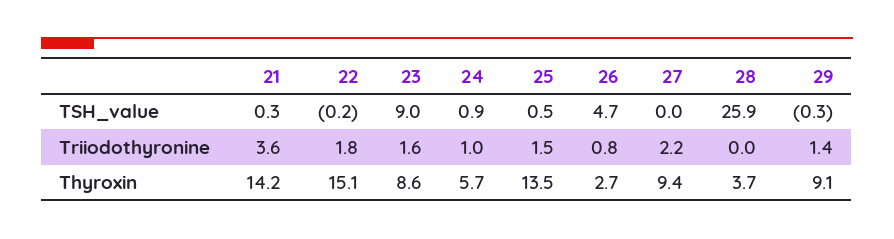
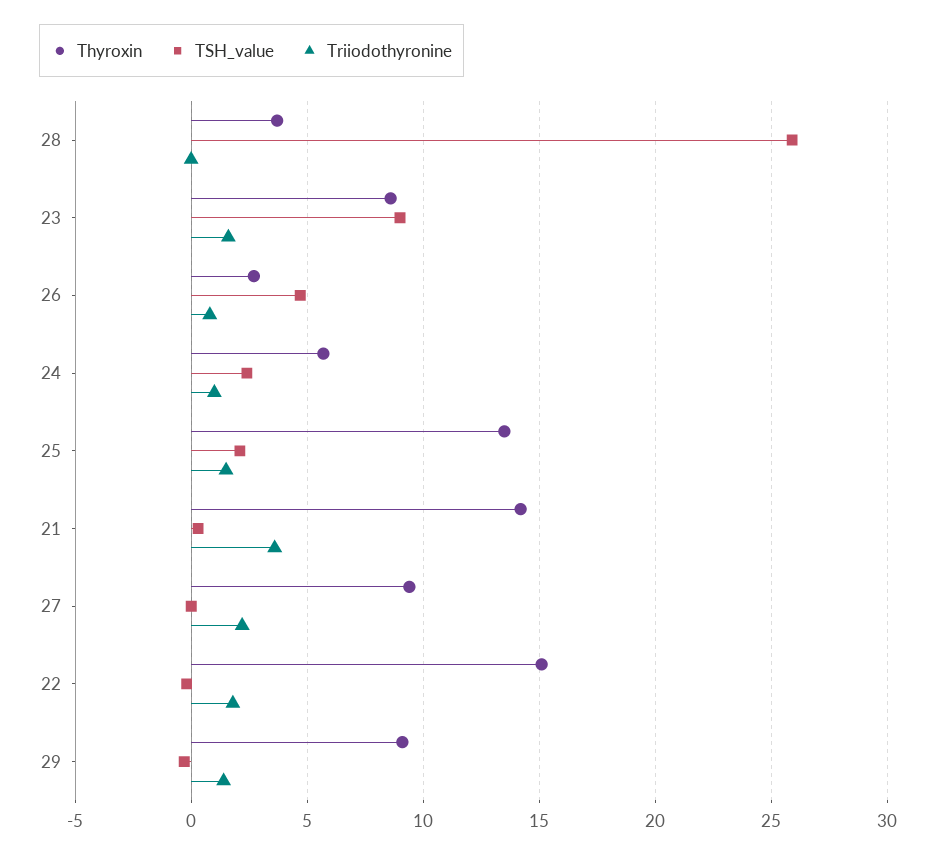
  {
    "TSH_value": {
      "21": 0.3,
      "22": -0.2,
      "23": 9,
-     "24": 0.9,
+     "24": 2.5,
-     "25": 0.5,
+     "25": 2,
      "26": 4.7,
      "27": 0,
      "28": 25.9,
      "29": -0.3
    },
    "Triiodothyronine": {
      "21": 3.6,
      "22": 1.8,
      "23": 1.6,
      "24": 1,
      "25": 1.5,
      "26": 0.8,
      "27": 2.2,
      "28": 0,
      "29": 1.4
    },
    "Thyroxin": {
      "21": 14.2,
      "22": 15.1,
      "23": 8.6,
      "24": 5.7,
      "25": 13.5,
      "26": 2.7,
      "27": 9.4,
      "28": 3.7,
      "29": 9.1
    }
  }

